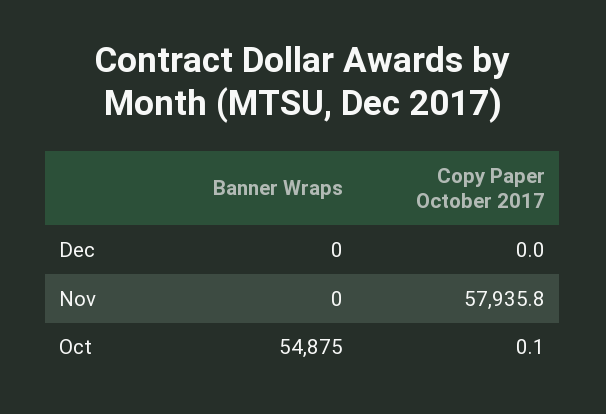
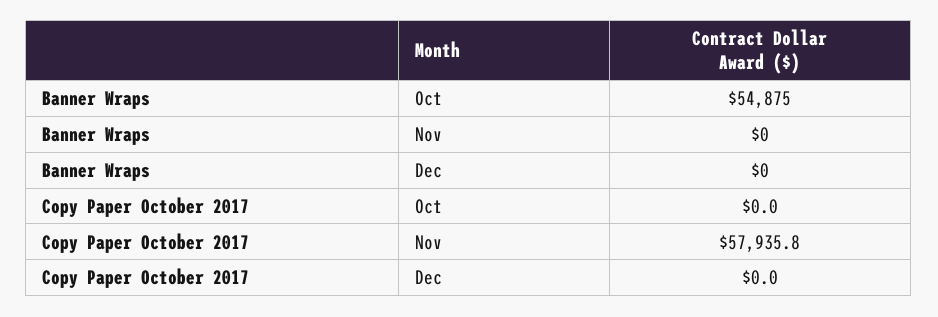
  {
    "Banner Wraps": {
      "Dec": 0,
      "Nov": 0,
      "Oct": 54875
    },
    "Copy Paper October 2017": {
      "Dec": 0,
      "Nov": 57935.8,
-     "Oct": 0.1
+     "Oct": 0
    }
  }

